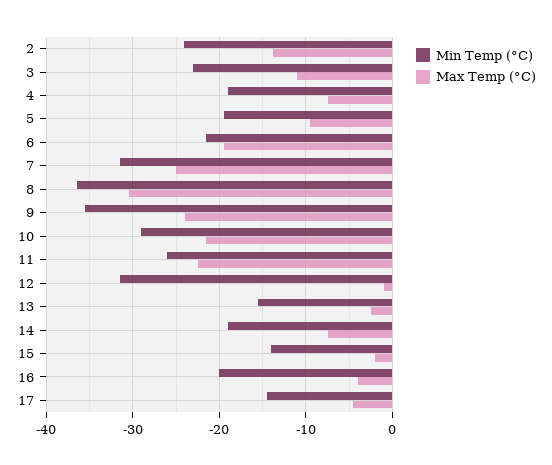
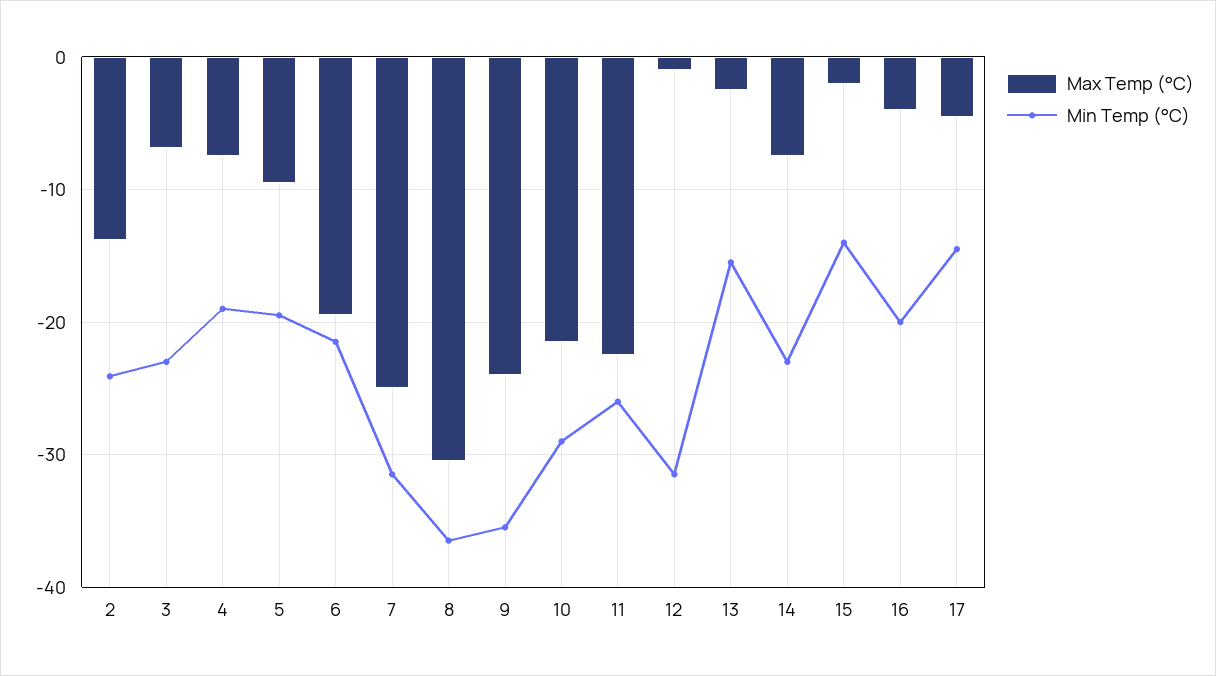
  {
    "Min Temp (°C)": {
      "2": -24,
      "3": -23,
      "4": -19,
      "5": -20,
      "6": -22,
      "7": -32,
      "8": -37,
      "9": -36,
      "10": -29,
      "11": -26,
      "12": -32,
      "13": -16,
-     "14": -19,
+     "14": -23,
      "15": -14,
      "16": -20,
      "17": -15
    },
    "Max Temp (°C)": {
      "2": -14,
-     "3": -11,
+     "3": -7,
      "4": -8,
      "5": -10,
      "6": -20,
      "7": -25,
      "8": -31,
      "9": -24,
      "10": -22,
      "11": -23,
      "12": -1,
      "13": -3,
      "14": -8,
      "15": -2,
      "16": -4,
      "17": -5
    }
  }

